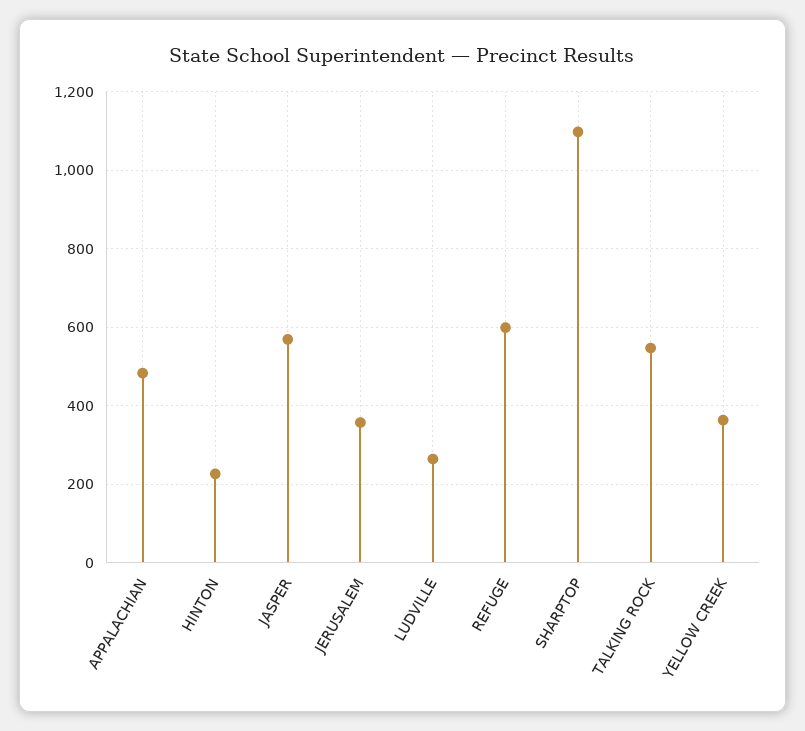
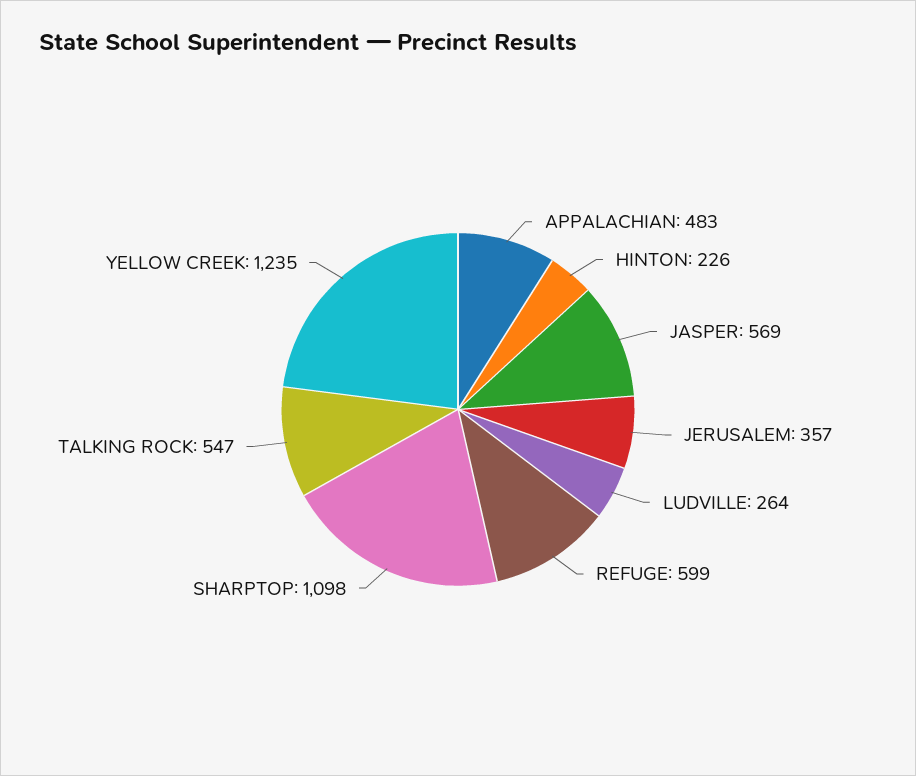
  {
    "APPALACHIAN": 483,
    "HINTON": 226,
    "JASPER": 569,
    "JERUSALEM": 357,
    "LUDVILLE": 264,
    "REFUGE": 599,
    "SHARPTOP": 1098,
    "TALKING ROCK": 547,
-   "YELLOW CREEK": 360
+   "YELLOW CREEK": 1235
  }

